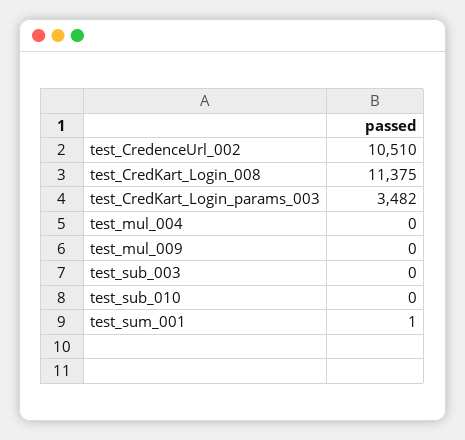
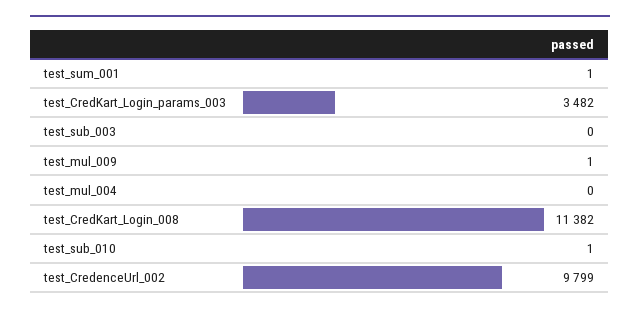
  {
-   "test_CredenceUrl_002": 10510,
+   "test_CredenceUrl_002": 9799,
-   "test_CredKart_Login_008": 11375,
+   "test_CredKart_Login_008": 11382,
    "test_CredKart_Login_params_003": 3482,
    "test_mul_004": 0,
-   "test_mul_009": 0,
+   "test_mul_009": 1,
    "test_sub_003": 0,
-   "test_sub_010": 0,
+   "test_sub_010": 1,
    "test_sum_001": 1
  }

